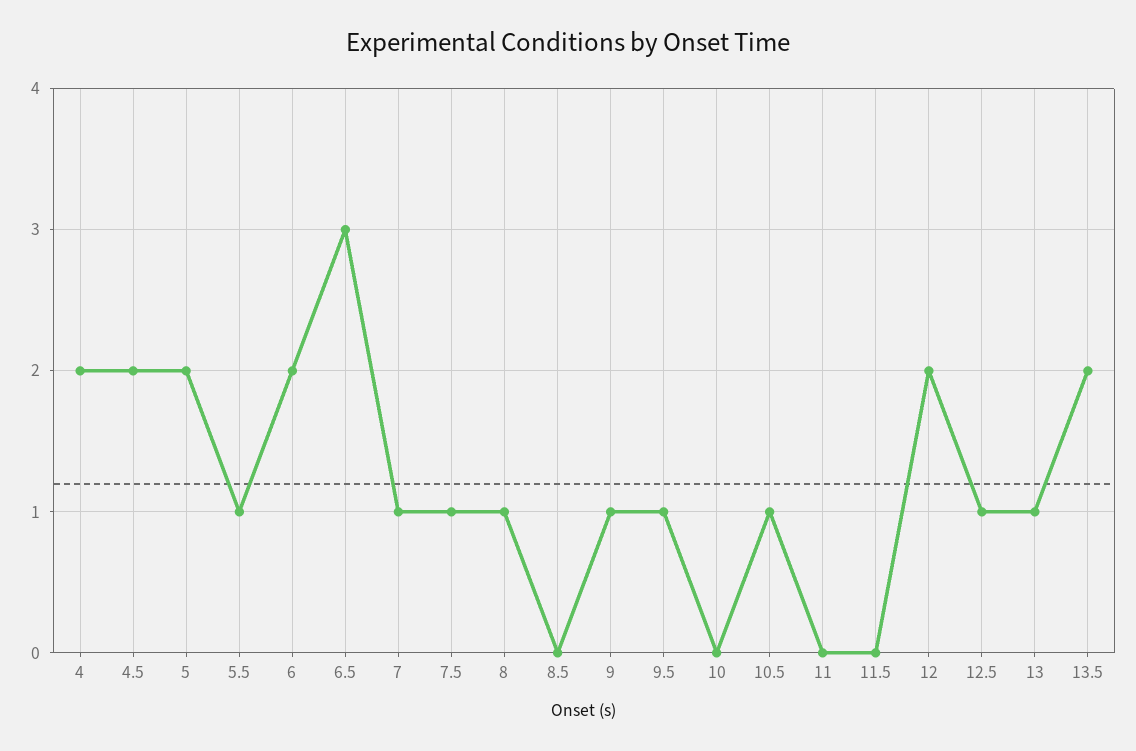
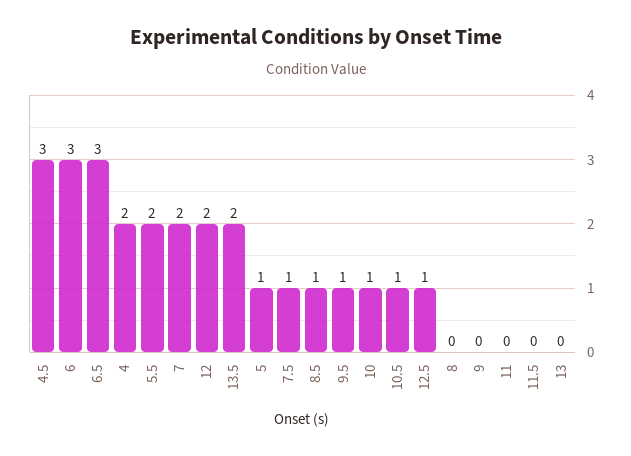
  {
    "4": 2,
-   "4.5": 2,
+   "4.5": 3,
-   "5": 2,
+   "5": 1,
-   "5.5": 1,
+   "5.5": 2,
-   "6": 2,
+   "6": 3,
    "6.5": 3,
-   "7": 1,
+   "7": 2,
    "7.5": 1,
-   "8": 1,
+   "8": 0,
-   "8.5": 0,
+   "8.5": 1,
-   "9": 1,
+   "9": 0,
    "9.5": 1,
-   "10": 0,
+   "10": 1,
    "10.5": 1,
    "11": 0,
    "11.5": 0,
    "12": 2,
    "12.5": 1,
-   "13": 1,
+   "13": 0,
    "13.5": 2
  }

